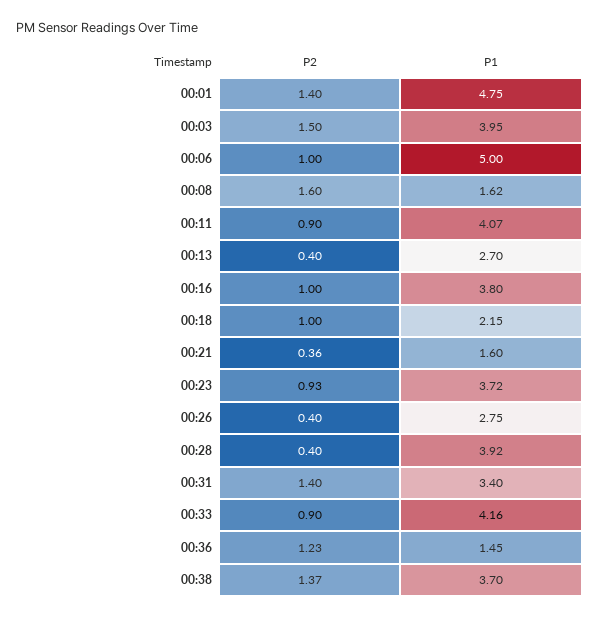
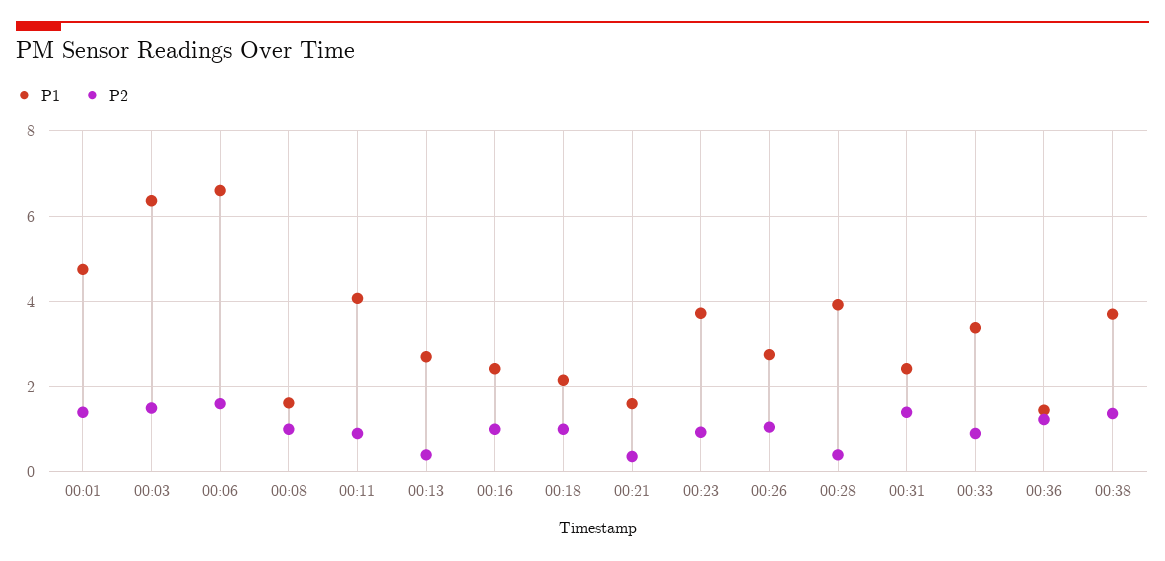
  {
    "P2": {
      "00:01": 1.4,
      "00:03": 1.5,
-     "00:06": 1,
+     "00:06": 1.6,
-     "00:08": 1.6,
+     "00:08": 1,
      "00:11": 0.9,
      "00:13": 0.4,
      "00:16": 1,
      "00:18": 1,
      "00:21": 0.36,
      "00:23": 0.93,
-     "00:26": 0.4,
+     "00:26": 1,
      "00:28": 0.4,
      "00:31": 1.4,
      "00:33": 0.9,
      "00:36": 1.23,
      "00:38": 1.37
    },
    "P1": {
      "00:01": 4.75,
-     "00:03": 3.95,
+     "00:03": 6.4,
-     "00:06": 5,
+     "00:06": 6.6,
      "00:08": 1.62,
      "00:11": 4.07,
      "00:13": 2.7,
-     "00:16": 3.8,
+     "00:16": 2.4,
      "00:18": 2.15,
      "00:21": 1.6,
      "00:23": 3.72,
      "00:26": 2.75,
      "00:28": 3.92,
-     "00:31": 3.4,
+     "00:31": 2.4,
-     "00:33": 4.16,
+     "00:33": 3.4,
      "00:36": 1.45,
      "00:38": 3.7
    }
  }

